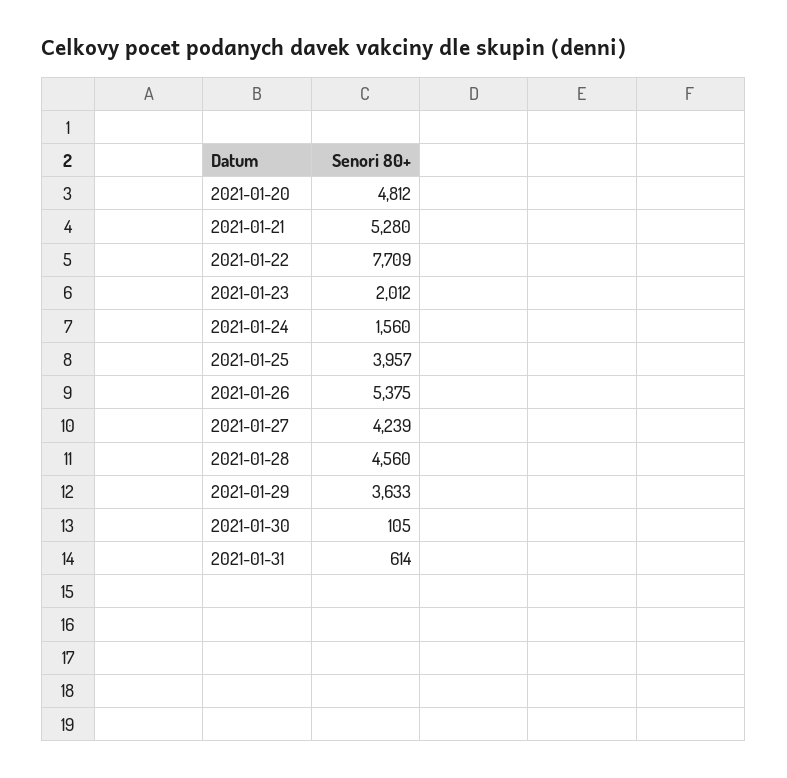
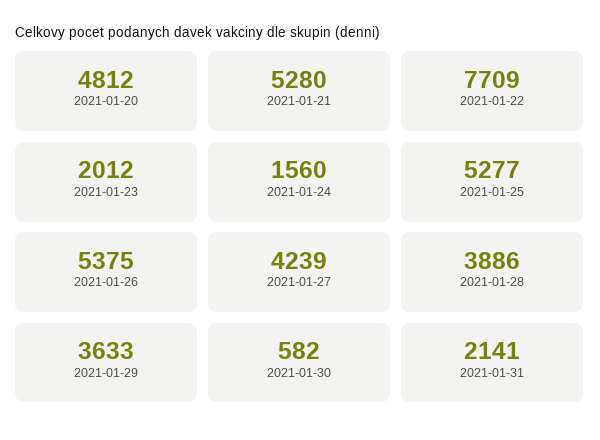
  {
    "2021-01-20": 4812,
    "2021-01-21": 5280,
    "2021-01-22": 7709,
    "2021-01-23": 2012,
    "2021-01-24": 1560,
-   "2021-01-25": 3957,
+   "2021-01-25": 5277,
    "2021-01-26": 5375,
    "2021-01-27": 4239,
-   "2021-01-28": 4560,
+   "2021-01-28": 3886,
    "2021-01-29": 3633,
-   "2021-01-30": 105,
+   "2021-01-30": 582,
-   "2021-01-31": 614
+   "2021-01-31": 2141
  }

